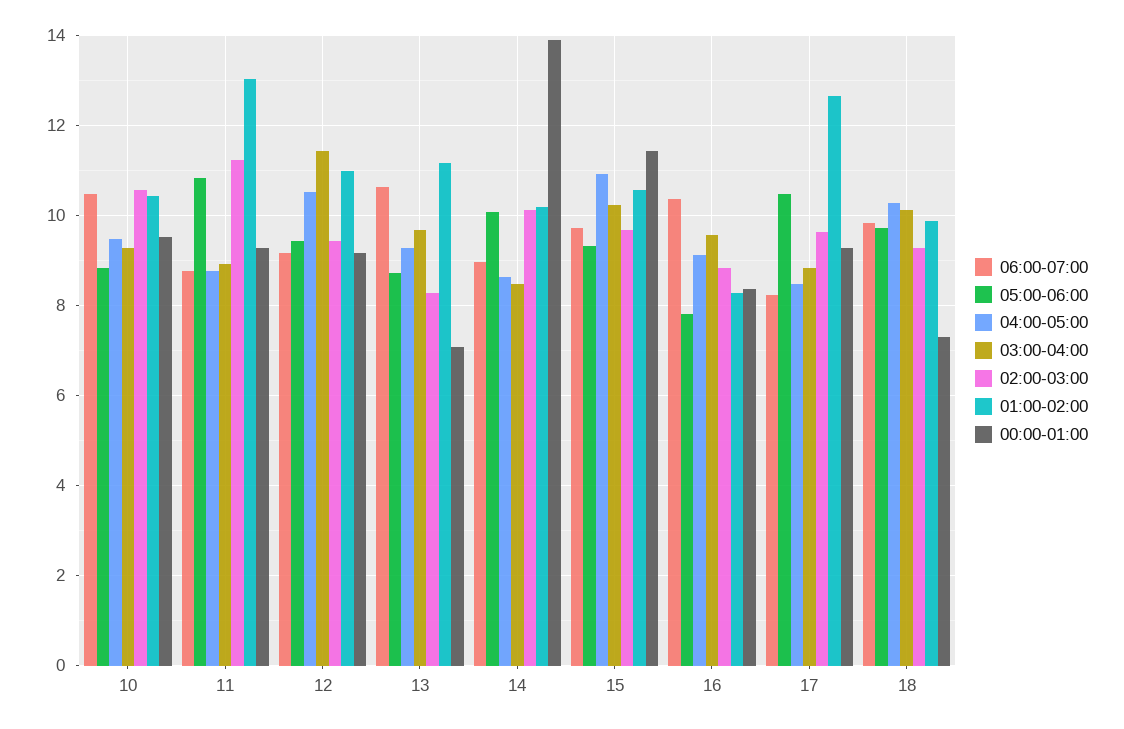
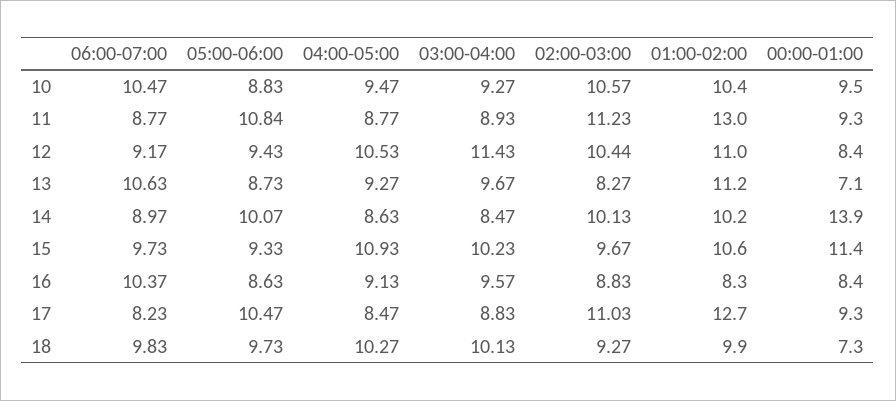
  {
    "06:00-07:00": {
      "10": 10.47,
      "11": 8.77,
      "12": 9.17,
      "13": 10.63,
      "14": 8.97,
      "15": 9.73,
      "16": 10.37,
      "17": 8.23,
      "18": 9.83
    },
    "05:00-06:00": {
      "10": 8.83,
      "11": 10.84,
      "12": 9.43,
      "13": 8.73,
      "14": 10.07,
      "15": 9.33,
-     "16": 7.8,
+     "16": 8.63,
      "17": 10.47,
      "18": 9.73
    },
    "04:00-05:00": {
      "10": 9.47,
      "11": 8.77,
      "12": 10.53,
      "13": 9.27,
      "14": 8.63,
      "15": 10.93,
      "16": 9.13,
      "17": 8.47,
      "18": 10.27
    },
    "03:00-04:00": {
      "10": 9.27,
      "11": 8.93,
      "12": 11.43,
      "13": 9.67,
      "14": 8.47,
      "15": 10.23,
      "16": 9.57,
      "17": 8.83,
      "18": 10.13
    },
    "02:00-03:00": {
      "10": 10.57,
      "11": 11.23,
-     "12": 9.4,
+     "12": 10.44,
      "13": 8.27,
      "14": 10.13,
      "15": 9.67,
      "16": 8.83,
-     "17": 9.6,
+     "17": 11.03,
      "18": 9.27
    },
    "01:00-02:00": {
      "10": 10.4,
      "11": 13,
      "12": 11,
      "13": 11.2,
      "14": 10.2,
      "15": 10.6,
      "16": 8.3,
      "17": 12.7,
      "18": 9.9
    },
    "00:00-01:00": {
      "10": 9.5,
      "11": 9.3,
-     "12": 9.2,
+     "12": 8.4,
      "13": 7.1,
      "14": 13.9,
      "15": 11.4,
      "16": 8.4,
      "17": 9.3,
      "18": 7.3
    }
  }

